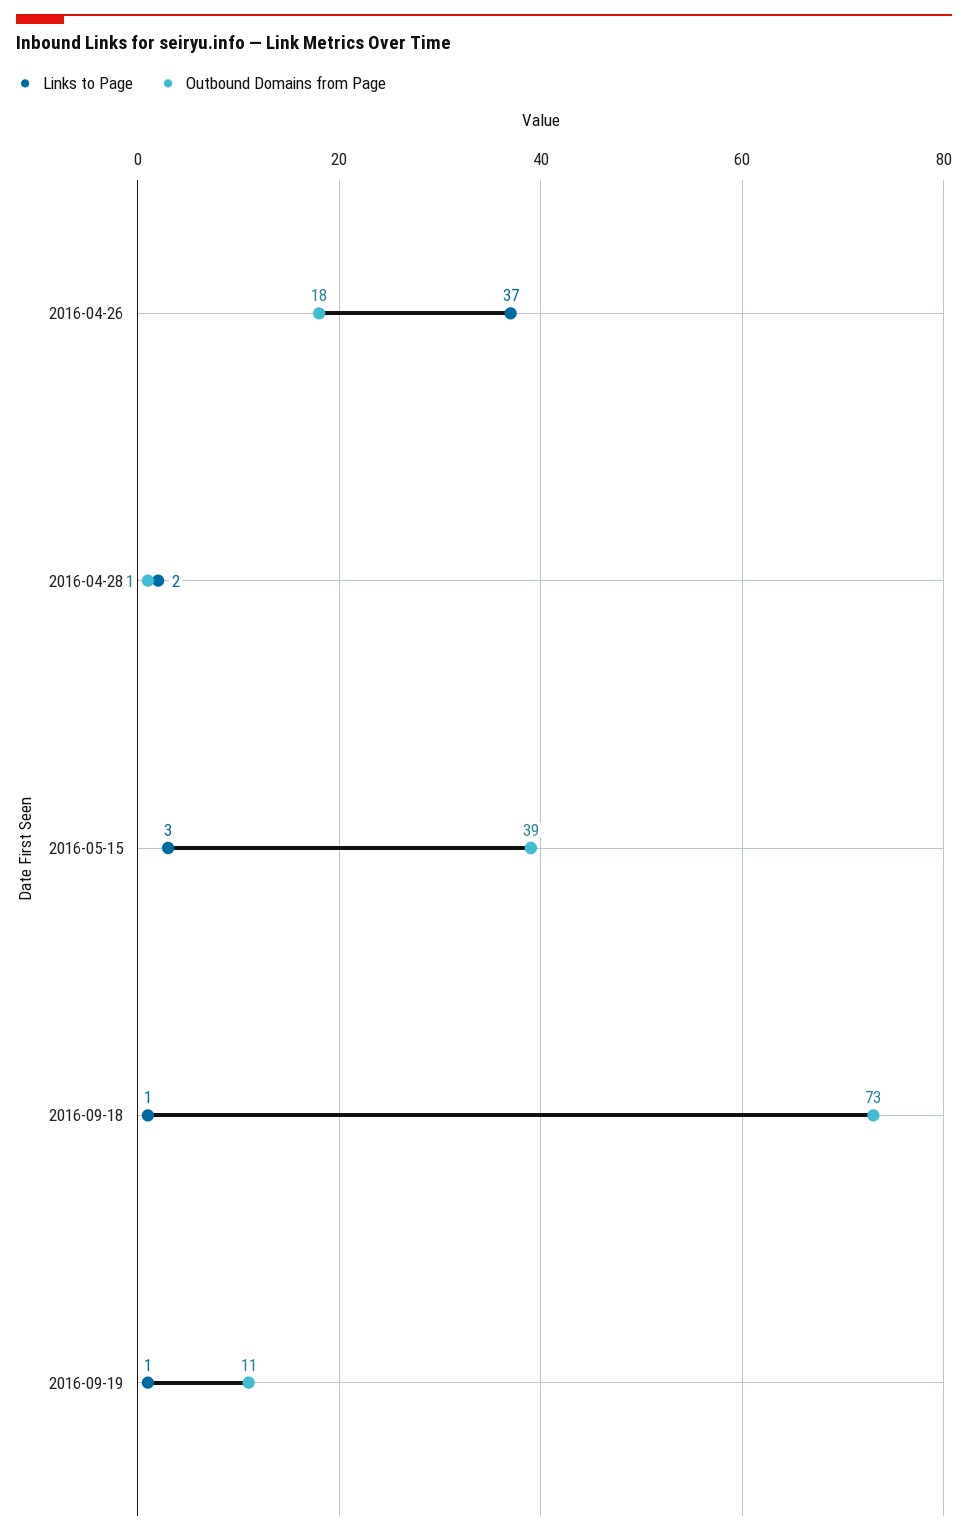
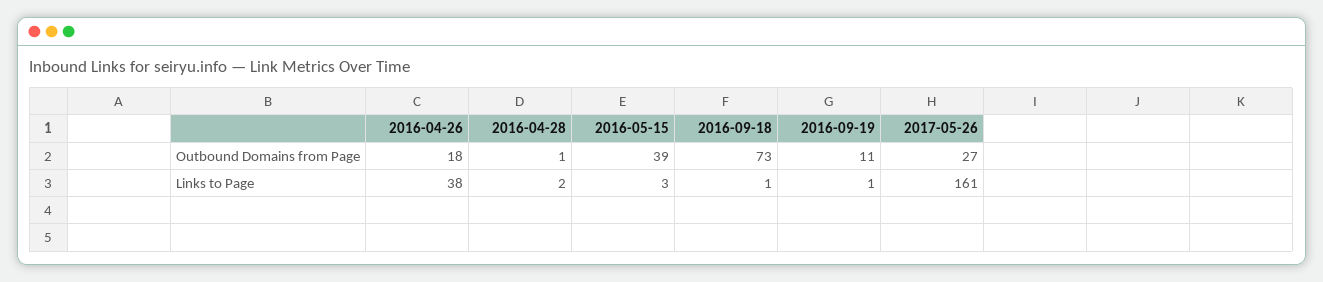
  {
    "Links to Page": {
-     "2016-04-26": 37,
+     "2016-04-26": 38,
      "2016-04-28": 2,
      "2016-05-15": 3,
      "2016-09-18": 1,
-     "2016-09-19": 1
+     "2016-09-19": 1,
+     "2017-05-26": 161
    },
    "Outbound Domains from Page": {
      "2016-04-26": 18,
      "2016-04-28": 1,
      "2016-05-15": 39,
      "2016-09-18": 73,
-     "2016-09-19": 11
+     "2016-09-19": 11,
+     "2017-05-26": 27
    }
  }

